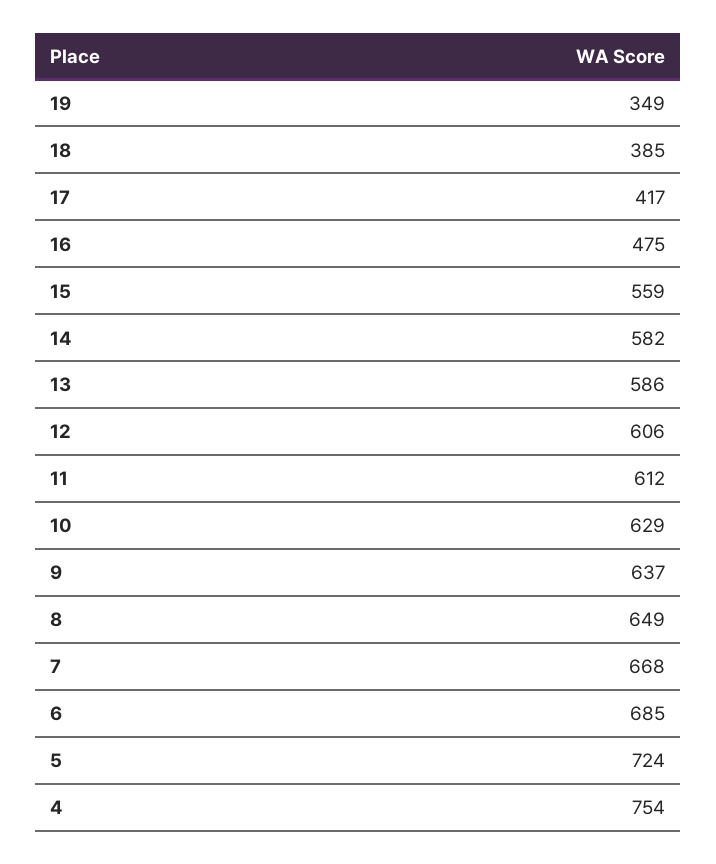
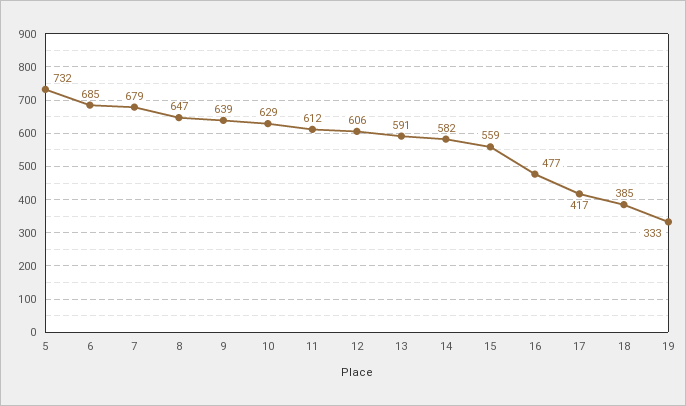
  {
-   "19": 349,
+   "19": 333,
    "18": 385,
    "17": 417,
-   "16": 475,
+   "16": 477,
    "15": 559,
    "14": 582,
-   "13": 586,
+   "13": 591,
    "12": 606,
    "11": 612,
    "10": 629,
-   "9": 637,
+   "9": 639,
-   "8": 649,
+   "8": 647,
-   "7": 668,
+   "7": 679,
    "6": 685,
-   "5": 724,
+   "5": 732
-   "4": 754
  }

